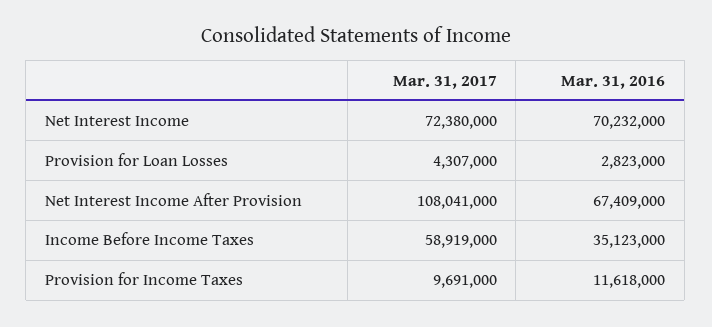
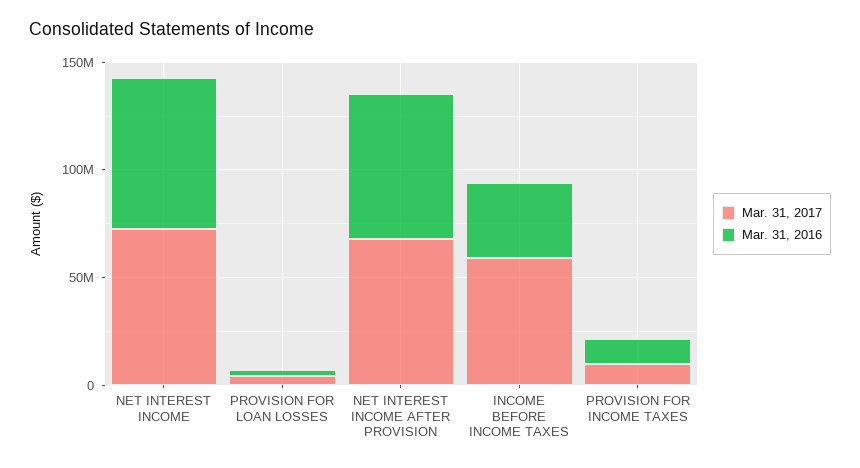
  {
    "Mar. 31, 2017": {
      "Net Interest Income": 72380000,
      "Provision for Loan Losses": 4307000,
-     "Net Interest Income After Provision": 108041000,
+     "Net Interest Income After Provision": 70000000,
      "Income Before Income Taxes": 58919000,
      "Provision for Income Taxes": 9691000
    },
    "Mar. 31, 2016": {
      "Net Interest Income": 70232000,
      "Provision for Loan Losses": 2823000,
      "Net Interest Income After Provision": 67409000,
      "Income Before Income Taxes": 35123000,
      "Provision for Income Taxes": 11618000
    }
  }

